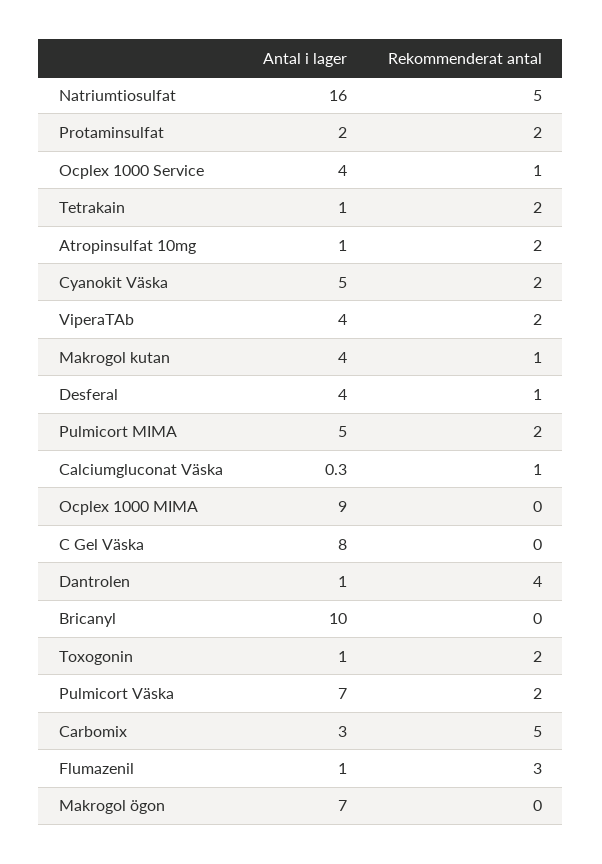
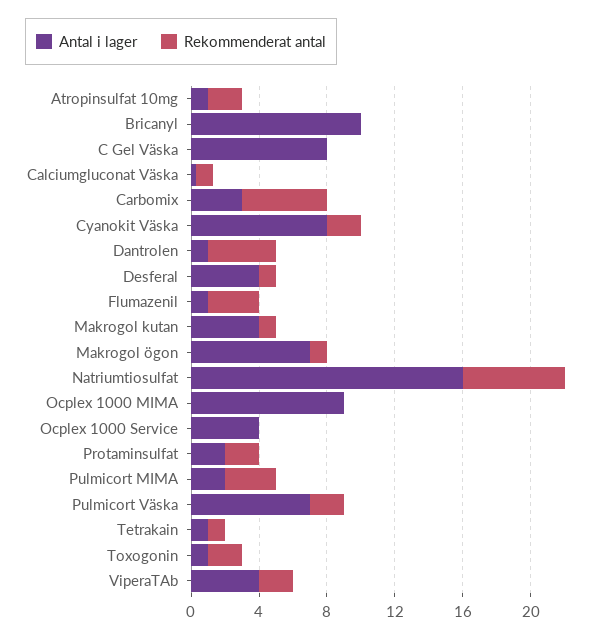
  {
    "Antal i lager": {
      "Natriumtiosulfat": 16,
      "Protaminsulfat": 2,
      "Ocplex 1000 Service": 4,
      "Tetrakain": 1,
      "Atropinsulfat 10mg": 1,
-     "Cyanokit Väska": 5,
+     "Cyanokit Väska": 8,
      "ViperaTAb": 4,
      "Makrogol kutan": 4,
      "Desferal": 4,
-     "Pulmicort MIMA": 5,
+     "Pulmicort MIMA": 2,
      "Calciumgluconat Väska": 0.3,
      "Ocplex 1000 MIMA": 9,
      "C Gel Väska": 8,
      "Dantrolen": 1,
      "Bricanyl": 10,
      "Toxogonin": 1,
      "Pulmicort Väska": 7,
      "Carbomix": 3,
      "Flumazenil": 1,
      "Makrogol ögon": 7
    },
    "Rekommenderat antal": {
-     "Natriumtiosulfat": 5,
+     "Natriumtiosulfat": 6,
      "Protaminsulfat": 2,
-     "Ocplex 1000 Service": 1,
+     "Ocplex 1000 Service": 0,
-     "Tetrakain": 2,
+     "Tetrakain": 1,
      "Atropinsulfat 10mg": 2,
      "Cyanokit Väska": 2,
      "ViperaTAb": 2,
      "Makrogol kutan": 1,
      "Desferal": 1,
-     "Pulmicort MIMA": 2,
+     "Pulmicort MIMA": 3,
      "Calciumgluconat Väska": 1,
      "Ocplex 1000 MIMA": 0,
      "C Gel Väska": 0,
      "Dantrolen": 4,
      "Bricanyl": 0,
      "Toxogonin": 2,
      "Pulmicort Väska": 2,
      "Carbomix": 5,
      "Flumazenil": 3,
-     "Makrogol ögon": 0
+     "Makrogol ögon": 1
    }
  }

